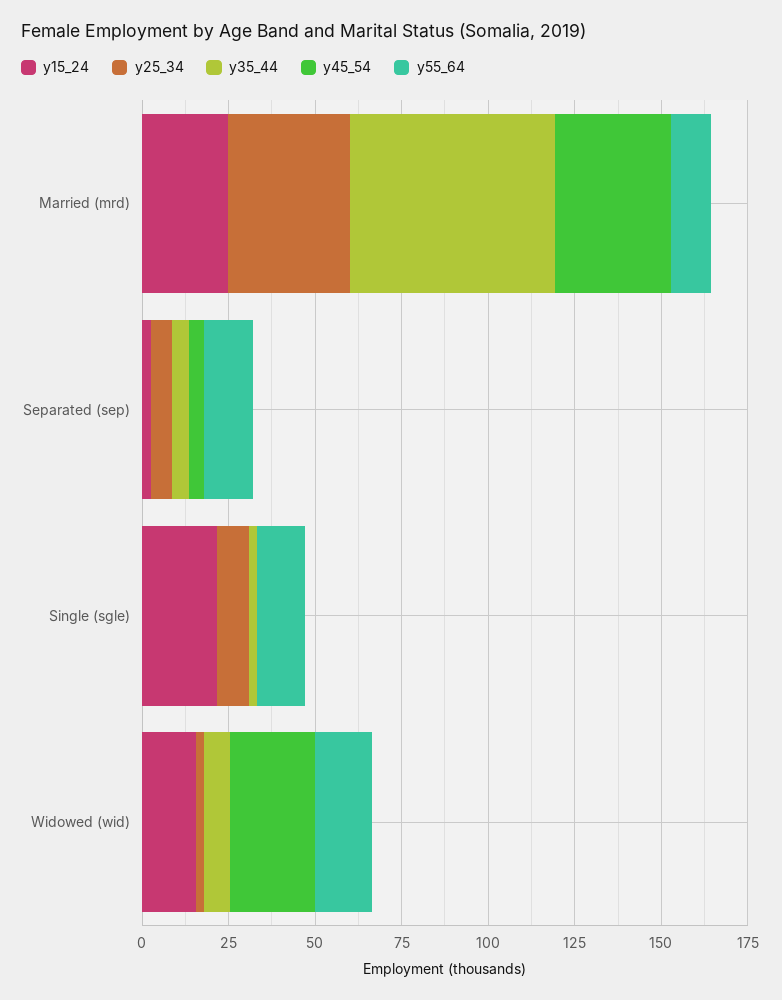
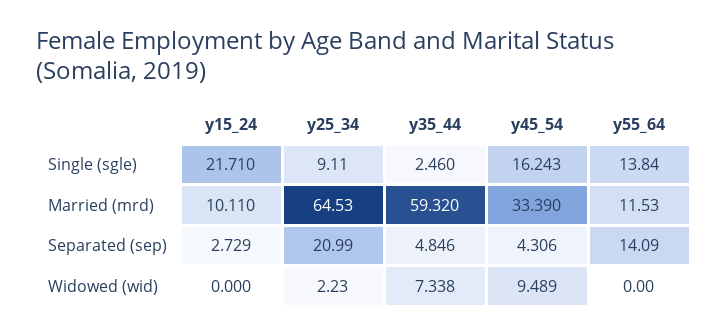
  {
    "y15_24": {
-     "Married (mrd)": 25,
+     "Married (mrd)": 10.11,
      "Separated (sep)": 2.729,
      "Single (sgle)": 21.71,
-     "Widowed (wid)": 15
+     "Widowed (wid)": 0
    },
    "y25_34": {
-     "Married (mrd)": 35,
+     "Married (mrd)": 64.53,
-     "Separated (sep)": 5,
+     "Separated (sep)": 20.99,
      "Single (sgle)": 9.11,
      "Widowed (wid)": 2.23
    },
    "y35_44": {
      "Married (mrd)": 59.32,
      "Separated (sep)": 4.846,
      "Single (sgle)": 2.46,
      "Widowed (wid)": 7.338
    },
    "y45_54": {
      "Married (mrd)": 33.39,
      "Separated (sep)": 4.306,
-     "Single (sgle)": 0,
+     "Single (sgle)": 16.243,
-     "Widowed (wid)": 25
+     "Widowed (wid)": 9.489
    },
    "y55_64": {
      "Married (mrd)": 11.53,
      "Separated (sep)": 14.09,
      "Single (sgle)": 13.84,
-     "Widowed (wid)": 15
+     "Widowed (wid)": 0
    }
  }

